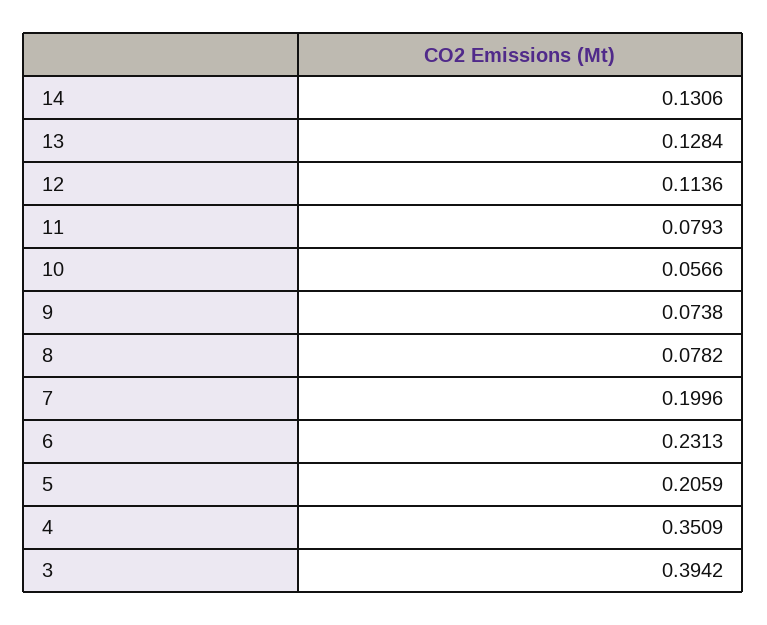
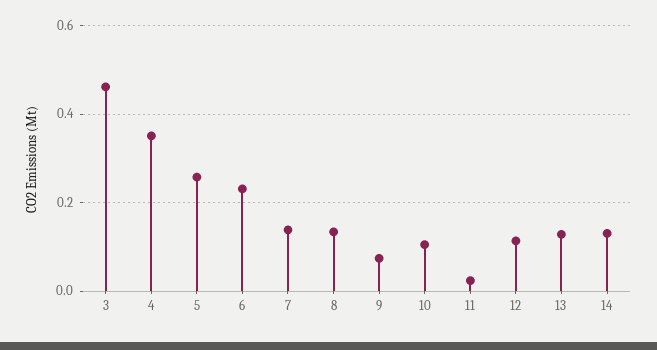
  {
    "14": 0.1306,
    "13": 0.1284,
    "12": 0.1136,
-   "11": 0.0793,
+   "11": 0.02,
-   "10": 0.0566,
+   "10": 0.1,
    "9": 0.0738,
-   "8": 0.0782,
+   "8": 0.14,
-   "7": 0.1996,
+   "7": 0.14,
    "6": 0.2313,
-   "5": 0.2059,
+   "5": 0.26,
    "4": 0.3509,
-   "3": 0.3942
+   "3": 0.46
  }

